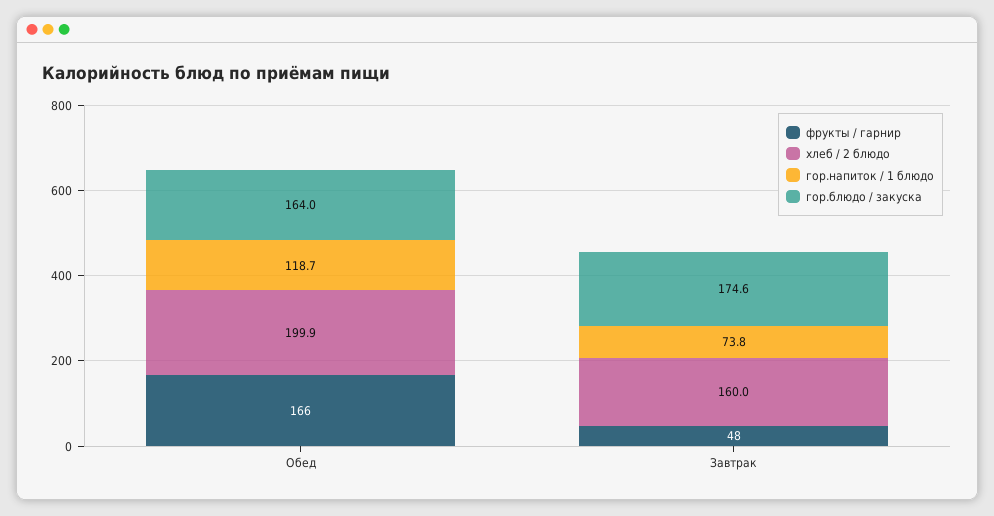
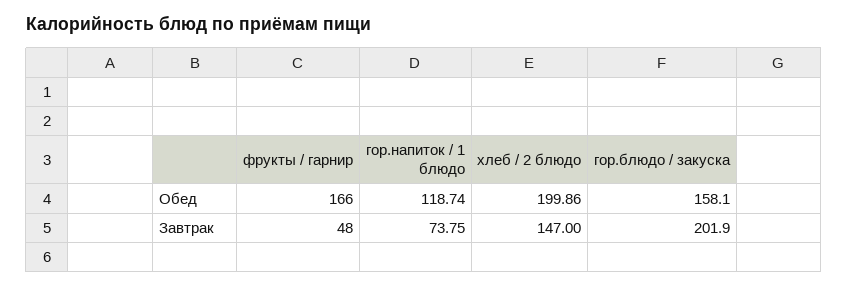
  {
    "фрукты / гарнир": {
      "Обед": 166,
      "Завтрак": 48
    },
    "хлеб / 2 блюдо": {
      "Обед": 199.86,
-     "Завтрак": 160
+     "Завтрак": 147
    },
    "гор.напиток / 1 блюдо": {
      "Обед": 118.74,
      "Завтрак": 73.75
    },
    "гор.блюдо / закуска": {
-     "Обед": 164,
+     "Обед": 158.1,
-     "Завтрак": 174.6
+     "Завтрак": 201.9
    }
  }

